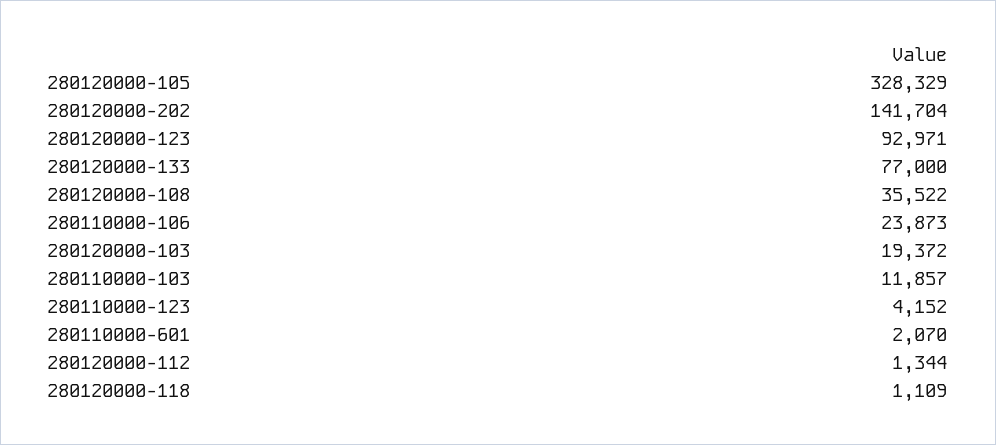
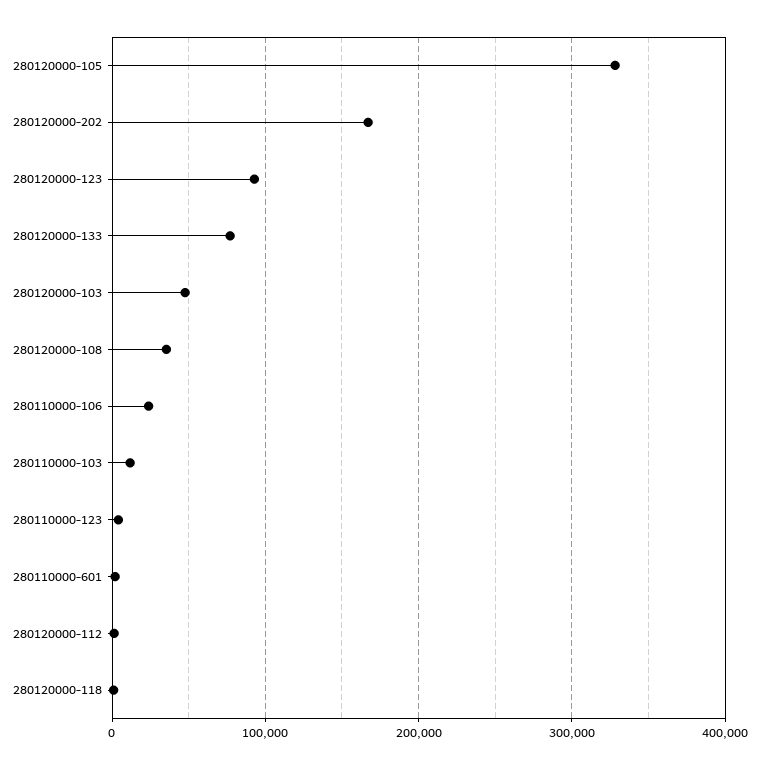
  {
    "280120000-105": 328329,
-   "280120000-202": 141704,
+   "280120000-202": 170000,
    "280120000-123": 92971,
    "280120000-133": 77000,
    "280120000-108": 35522,
    "280110000-106": 23873,
-   "280120000-103": 19372,
+   "280120000-103": 50000,
    "280110000-103": 11857,
    "280110000-123": 4152,
    "280110000-601": 2070,
    "280120000-112": 1344,
    "280120000-118": 1109
  }

